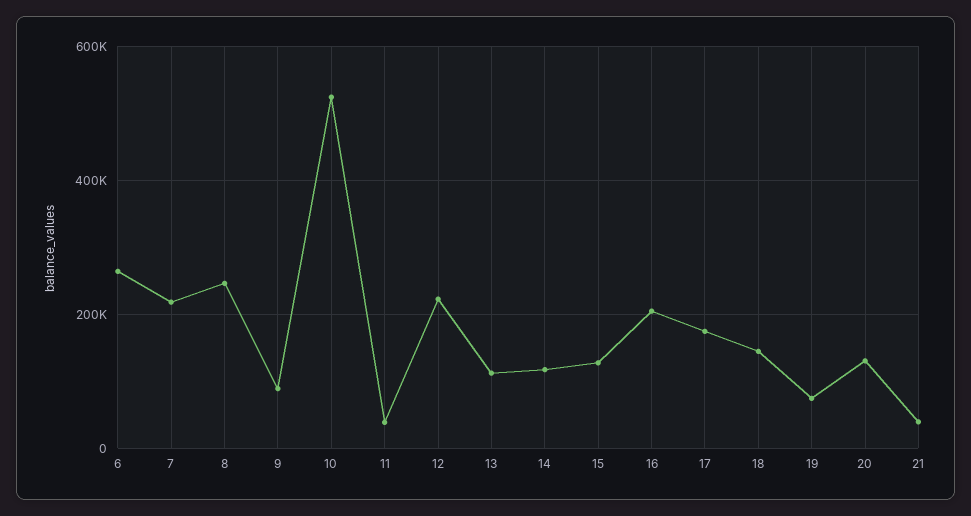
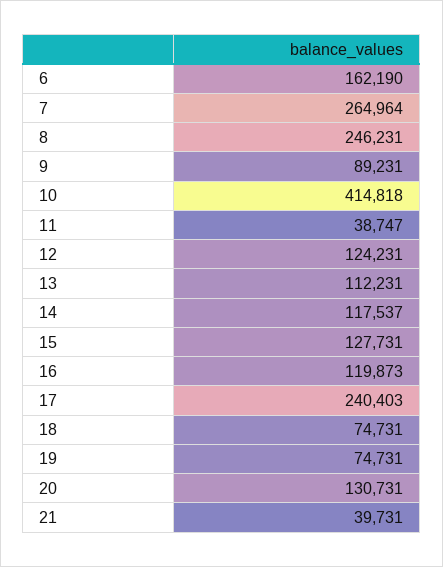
  {
-   "6": 260000,
+   "6": 162190,
-   "7": 220000,
+   "7": 264964,
    "8": 246231,
    "9": 89231,
-   "10": 520000,
+   "10": 414818,
    "11": 38747,
-   "12": 220000,
+   "12": 124231,
    "13": 112231,
    "14": 117537,
    "15": 127731,
-   "16": 200000,
+   "16": 119873,
-   "17": 180000,
+   "17": 240403,
-   "18": 140000,
+   "18": 74731,
    "19": 74731,
    "20": 130731,
    "21": 39731
  }

